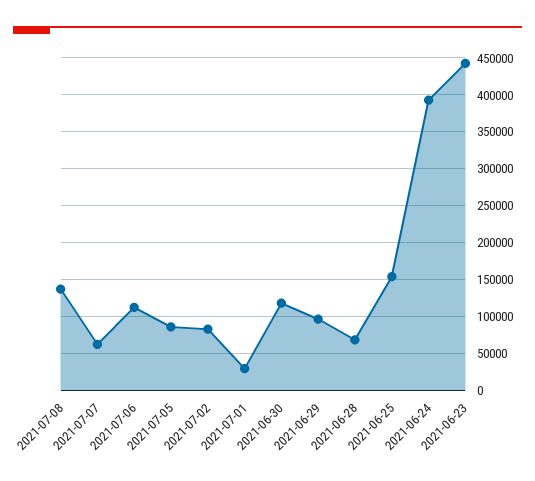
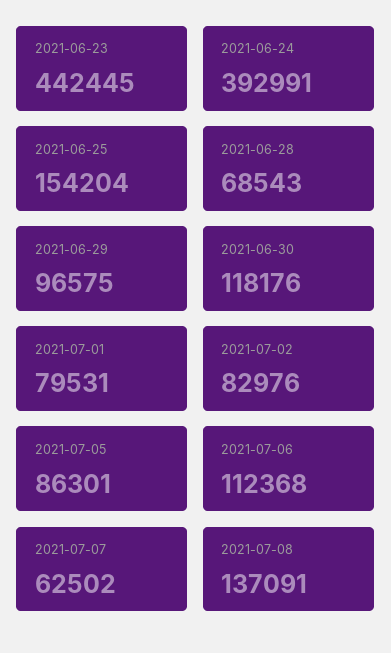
  {
    "2021-07-08": 137091,
    "2021-07-07": 62502,
    "2021-07-06": 112368,
    "2021-07-05": 86301,
    "2021-07-02": 82976,
-   "2021-07-01": 30000,
+   "2021-07-01": 79531,
    "2021-06-30": 118176,
    "2021-06-29": 96575,
    "2021-06-28": 68543,
    "2021-06-25": 154204,
    "2021-06-24": 392991,
    "2021-06-23": 442445
  }

